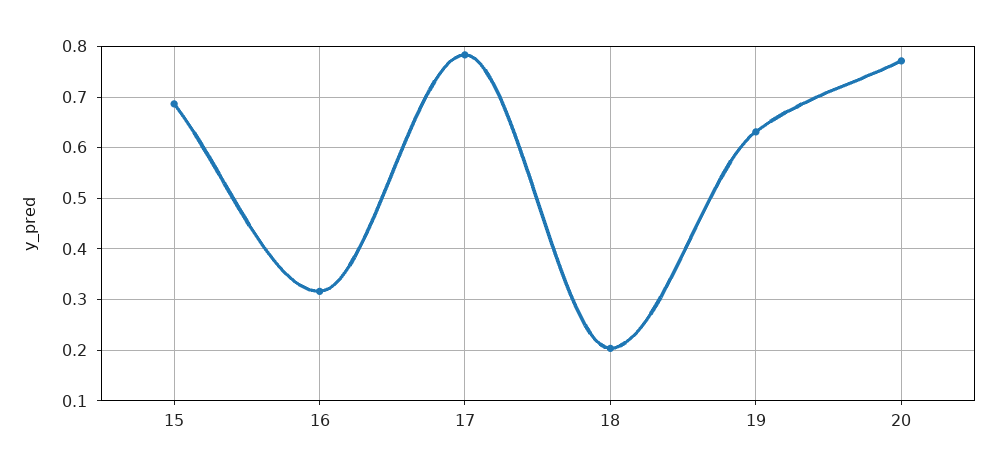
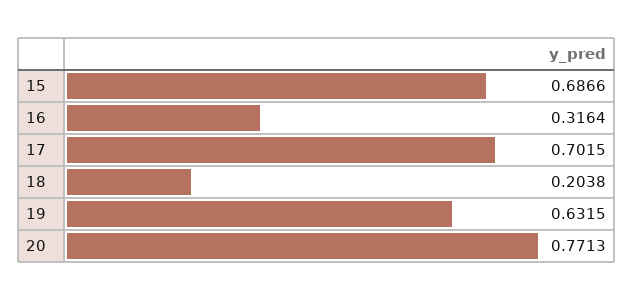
  {
    "15": 0.6866,
    "16": 0.3164,
-   "17": 0.78,
+   "17": 0.7015,
    "18": 0.2038,
    "19": 0.6315,
    "20": 0.7713
  }

